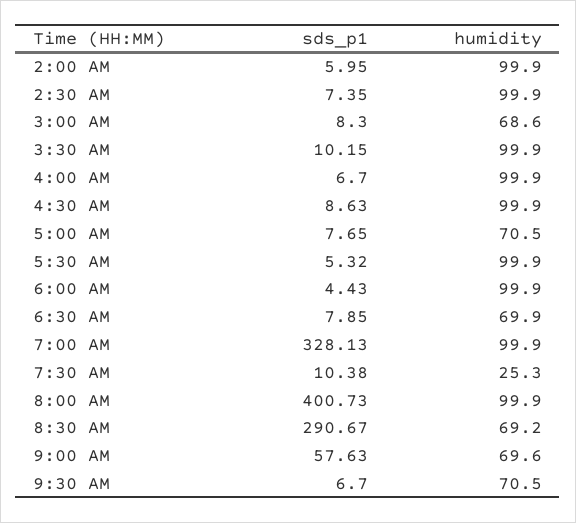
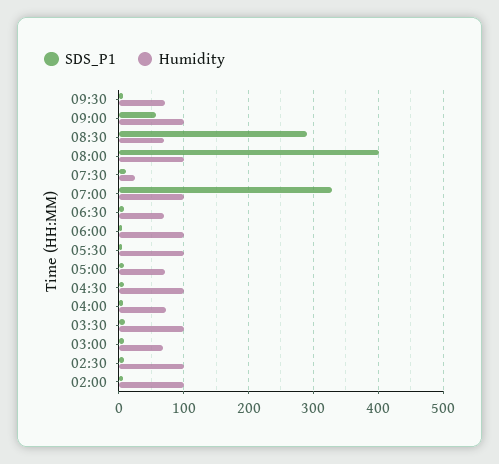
  {
    "sds_p1": {
      "2:00 AM": 5.95,
      "2:30 AM": 7.35,
      "3:00 AM": 8.3,
      "3:30 AM": 10.15,
      "4:00 AM": 6.7,
      "4:30 AM": 8.63,
      "5:00 AM": 7.65,
      "5:30 AM": 5.32,
      "6:00 AM": 4.43,
      "6:30 AM": 7.85,
      "7:00 AM": 328.13,
      "7:30 AM": 10.38,
      "8:00 AM": 400.73,
      "8:30 AM": 290.67,
      "9:00 AM": 57.63,
      "9:30 AM": 6.7
    },
    "humidity": {
      "2:00 AM": 99.9,
      "2:30 AM": 99.9,
      "3:00 AM": 68.6,
      "3:30 AM": 99.9,
-     "4:00 AM": 99.9,
+     "4:00 AM": 70,
      "4:30 AM": 99.9,
      "5:00 AM": 70.5,
      "5:30 AM": 99.9,
      "6:00 AM": 99.9,
      "6:30 AM": 69.9,
      "7:00 AM": 99.9,
      "7:30 AM": 25.3,
      "8:00 AM": 99.9,
      "8:30 AM": 69.2,
-     "9:00 AM": 69.6,
+     "9:00 AM": 100,
      "9:30 AM": 70.5
    }
  }

